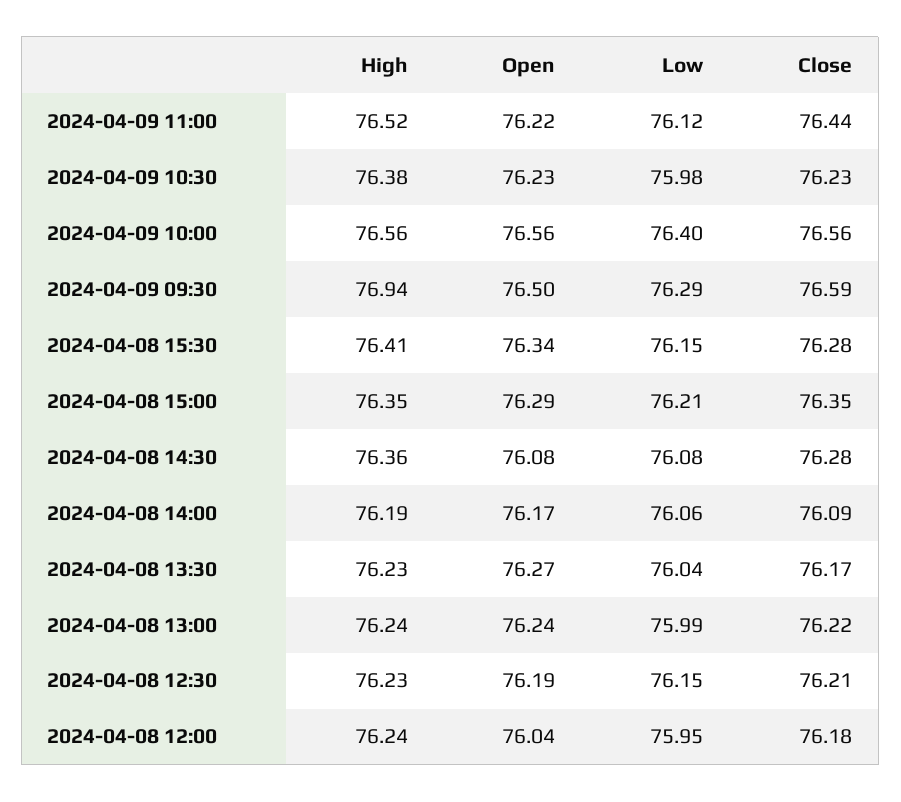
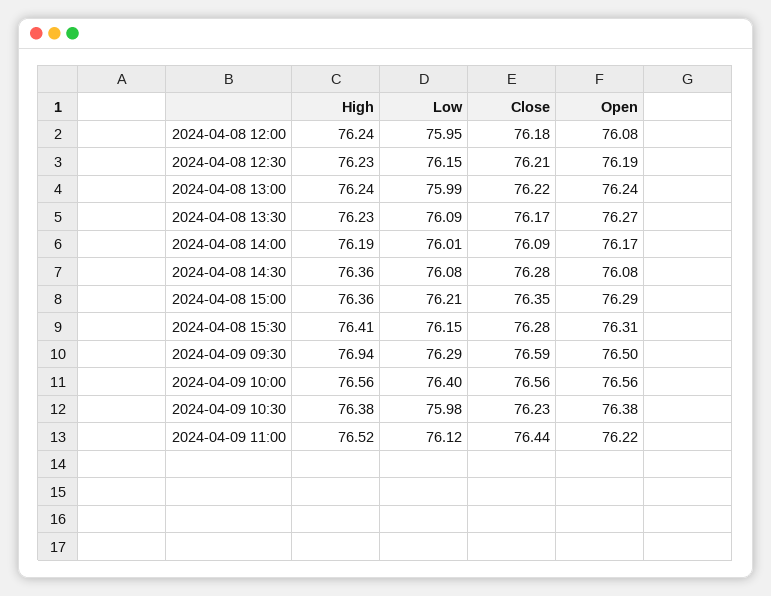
  {
    "High": {
      "2024-04-09 11:00": 76.52,
      "2024-04-09 10:30": 76.38,
      "2024-04-09 10:00": 76.56,
      "2024-04-09 09:30": 76.94,
      "2024-04-08 15:30": 76.41,
-     "2024-04-08 15:00": 76.35,
+     "2024-04-08 15:00": 76.36,
      "2024-04-08 14:30": 76.36,
      "2024-04-08 14:00": 76.19,
      "2024-04-08 13:30": 76.23,
      "2024-04-08 13:00": 76.24,
      "2024-04-08 12:30": 76.23,
      "2024-04-08 12:00": 76.24
    },
    "Open": {
      "2024-04-09 11:00": 76.22,
-     "2024-04-09 10:30": 76.23,
+     "2024-04-09 10:30": 76.38,
      "2024-04-09 10:00": 76.56,
      "2024-04-09 09:30": 76.5,
-     "2024-04-08 15:30": 76.34,
+     "2024-04-08 15:30": 76.31,
      "2024-04-08 15:00": 76.29,
      "2024-04-08 14:30": 76.08,
      "2024-04-08 14:00": 76.17,
      "2024-04-08 13:30": 76.27,
      "2024-04-08 13:00": 76.24,
      "2024-04-08 12:30": 76.19,
-     "2024-04-08 12:00": 76.04
+     "2024-04-08 12:00": 76.08
    },
    "Low": {
      "2024-04-09 11:00": 76.12,
      "2024-04-09 10:30": 75.98,
      "2024-04-09 10:00": 76.4,
      "2024-04-09 09:30": 76.29,
      "2024-04-08 15:30": 76.15,
      "2024-04-08 15:00": 76.21,
      "2024-04-08 14:30": 76.08,
-     "2024-04-08 14:00": 76.06,
+     "2024-04-08 14:00": 76.01,
-     "2024-04-08 13:30": 76.04,
+     "2024-04-08 13:30": 76.09,
      "2024-04-08 13:00": 75.99,
      "2024-04-08 12:30": 76.15,
      "2024-04-08 12:00": 75.95
    },
    "Close": {
      "2024-04-09 11:00": 76.44,
      "2024-04-09 10:30": 76.23,
      "2024-04-09 10:00": 76.56,
      "2024-04-09 09:30": 76.59,
      "2024-04-08 15:30": 76.28,
      "2024-04-08 15:00": 76.35,
      "2024-04-08 14:30": 76.28,
      "2024-04-08 14:00": 76.09,
      "2024-04-08 13:30": 76.17,
      "2024-04-08 13:00": 76.22,
      "2024-04-08 12:30": 76.21,
      "2024-04-08 12:00": 76.18
    }
  }

